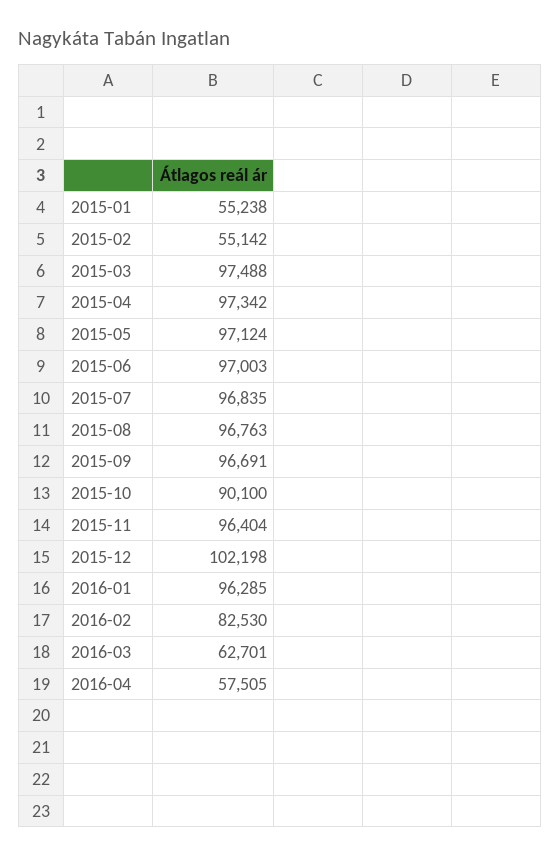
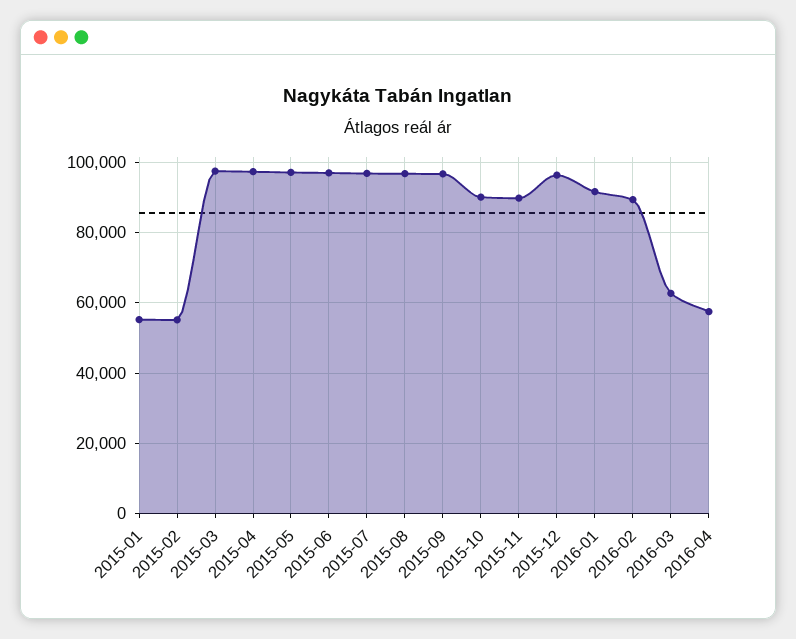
  {
    "2015-01": 55238,
    "2015-02": 55142,
    "2015-03": 97488,
    "2015-04": 97342,
    "2015-05": 97124,
    "2015-06": 97003,
    "2015-07": 96835,
    "2015-08": 96763,
    "2015-09": 96691,
    "2015-10": 90100,
-   "2015-11": 96404,
+   "2015-11": 90000,
-   "2015-12": 102198,
+   "2015-12": 96000,
-   "2016-01": 96285,
+   "2016-01": 92000,
-   "2016-02": 82530,
+   "2016-02": 90000,
    "2016-03": 62701,
    "2016-04": 57505
  }

